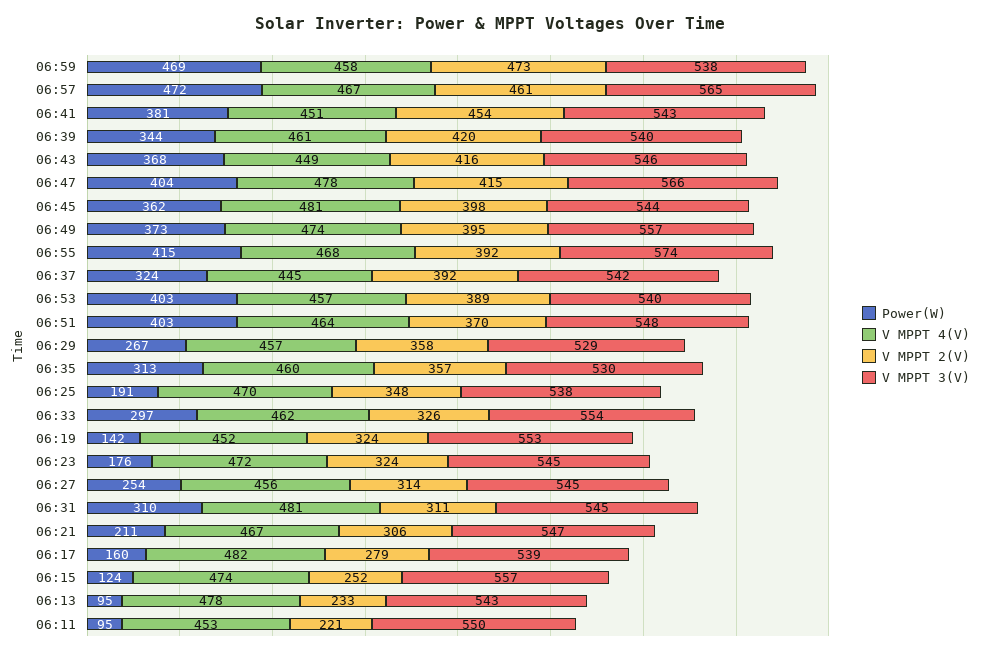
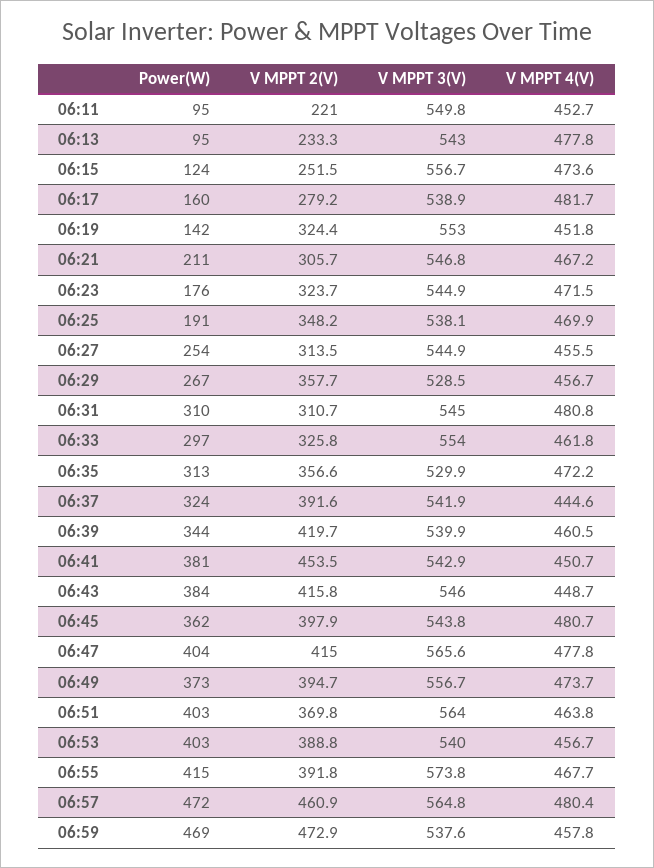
  {
    "Power(W)": {
      "06:59": 469,
      "06:57": 472,
      "06:41": 381,
      "06:39": 344,
-     "06:43": 368,
+     "06:43": 384,
      "06:47": 404,
      "06:45": 362,
      "06:49": 373,
      "06:55": 415,
      "06:37": 324,
      "06:53": 403,
      "06:51": 403,
      "06:29": 267,
      "06:35": 313,
      "06:25": 191,
      "06:33": 297,
      "06:19": 142,
      "06:23": 176,
      "06:27": 254,
      "06:31": 310,
      "06:21": 211,
      "06:17": 160,
      "06:15": 124,
      "06:13": 95,
      "06:11": 95
    },
    "V MPPT 4(V)": {
      "06:59": 457.8,
-     "06:57": 467,
+     "06:57": 480.4,
      "06:41": 450.7,
      "06:39": 460.5,
      "06:43": 448.7,
      "06:47": 477.8,
      "06:45": 480.7,
      "06:49": 473.7,
      "06:55": 467.7,
      "06:37": 444.6,
      "06:53": 456.7,
      "06:51": 463.8,
      "06:29": 456.7,
-     "06:35": 460,
+     "06:35": 472.2,
      "06:25": 469.9,
      "06:33": 461.8,
      "06:19": 451.8,
      "06:23": 471.5,
      "06:27": 455.5,
      "06:31": 480.8,
      "06:21": 467.2,
      "06:17": 481.7,
      "06:15": 473.6,
      "06:13": 477.8,
      "06:11": 452.7
    },
    "V MPPT 2(V)": {
      "06:59": 472.9,
      "06:57": 460.9,
      "06:41": 453.5,
      "06:39": 419.7,
      "06:43": 415.8,
      "06:47": 415,
      "06:45": 397.9,
      "06:49": 394.7,
      "06:55": 391.8,
      "06:37": 391.6,
      "06:53": 388.8,
      "06:51": 369.8,
      "06:29": 357.7,
      "06:35": 356.6,
      "06:25": 348.2,
      "06:33": 325.8,
      "06:19": 324.4,
      "06:23": 323.7,
      "06:27": 313.5,
      "06:31": 310.7,
      "06:21": 305.7,
      "06:17": 279.2,
      "06:15": 251.5,
      "06:13": 233.3,
      "06:11": 221
    },
    "V MPPT 3(V)": {
      "06:59": 537.6,
      "06:57": 564.8,
      "06:41": 542.9,
      "06:39": 539.9,
      "06:43": 546,
      "06:47": 565.6,
      "06:45": 543.8,
      "06:49": 556.7,
      "06:55": 573.8,
      "06:37": 541.9,
      "06:53": 540,
-     "06:51": 548,
+     "06:51": 564,
      "06:29": 528.5,
      "06:35": 529.9,
      "06:25": 538.1,
      "06:33": 554,
      "06:19": 553,
      "06:23": 544.9,
      "06:27": 544.9,
      "06:31": 545,
      "06:21": 546.8,
      "06:17": 538.9,
      "06:15": 556.7,
      "06:13": 543,
      "06:11": 549.8
    }
  }

